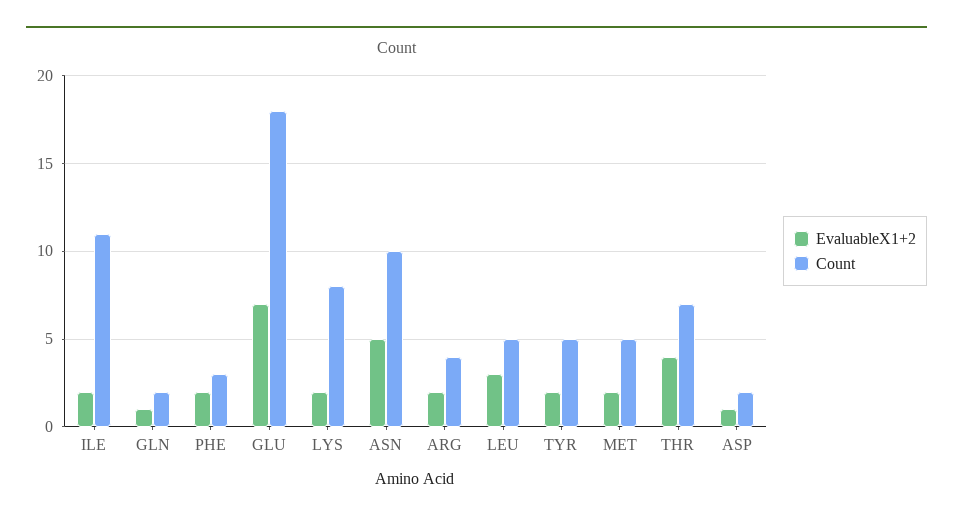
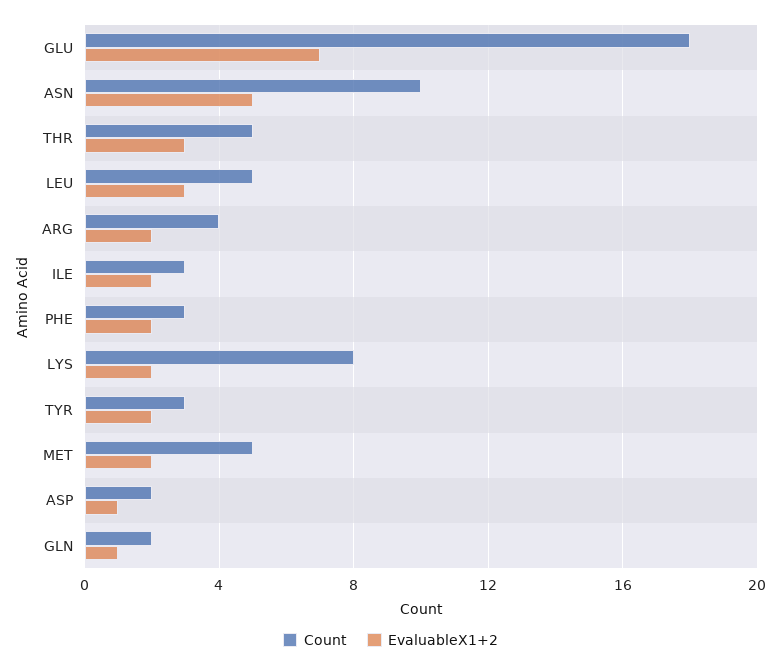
  {
    "EvaluableX1+2": {
      "ILE": 2,
      "GLN": 1,
      "PHE": 2,
      "GLU": 7,
      "LYS": 2,
      "ASN": 5,
      "ARG": 2,
      "LEU": 3,
      "TYR": 2,
      "MET": 2,
-     "THR": 4,
+     "THR": 3,
      "ASP": 1
    },
    "Count": {
-     "ILE": 11,
+     "ILE": 3,
      "GLN": 2,
      "PHE": 3,
      "GLU": 18,
      "LYS": 8,
      "ASN": 10,
      "ARG": 4,
      "LEU": 5,
-     "TYR": 5,
+     "TYR": 3,
      "MET": 5,
-     "THR": 7,
+     "THR": 5,
      "ASP": 2
    }
  }

